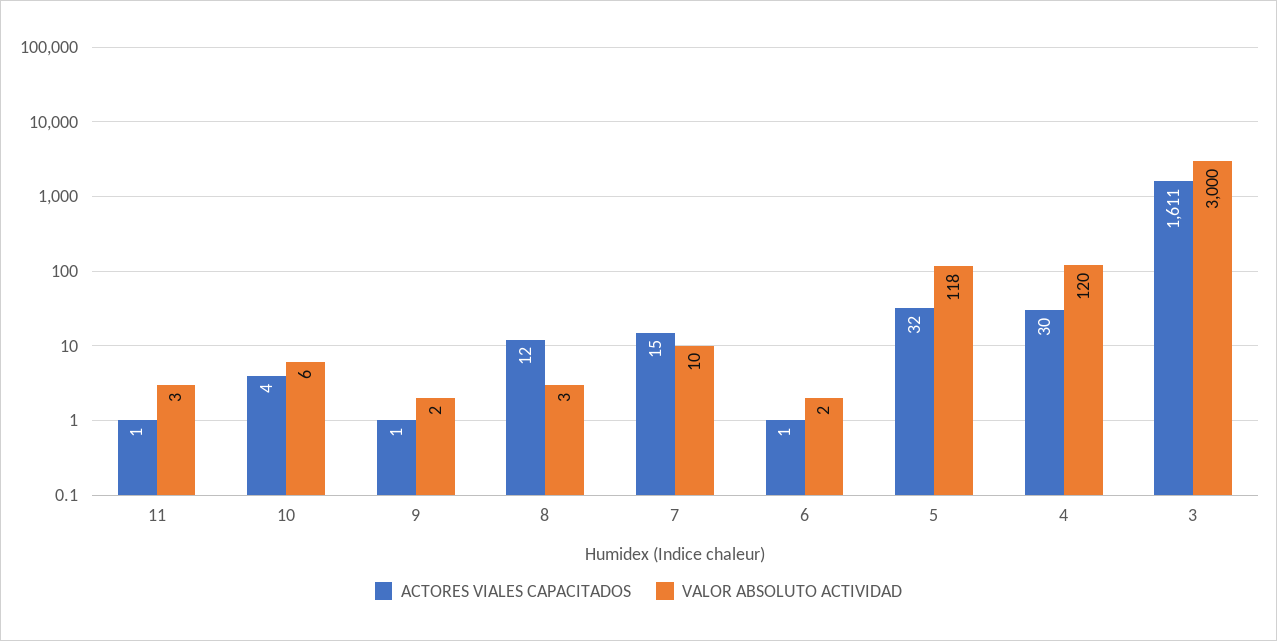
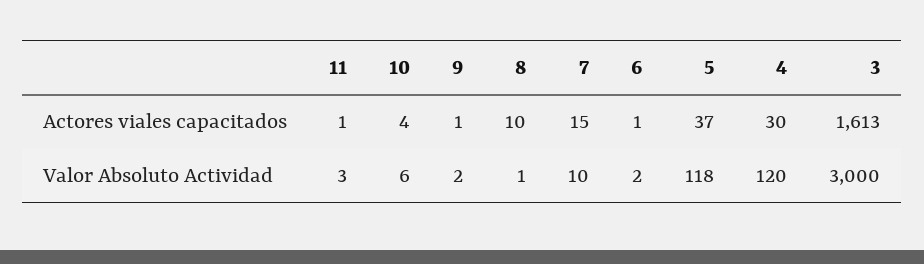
  {
    "ACTORES VIALES CAPACITADOS": {
      "11": 1,
      "10": 4,
      "9": 1,
-     "8": 12,
+     "8": 10,
      "7": 15,
      "6": 1,
-     "5": 32,
+     "5": 37,
      "4": 30,
-     "3": 1611
+     "3": 1613
    },
    "VALOR ABSOLUTO ACTIVIDAD": {
      "11": 3,
      "10": 6,
      "9": 2,
-     "8": 3,
+     "8": 1,
      "7": 10,
      "6": 2,
      "5": 118,
      "4": 120,
      "3": 3000
    }
  }

